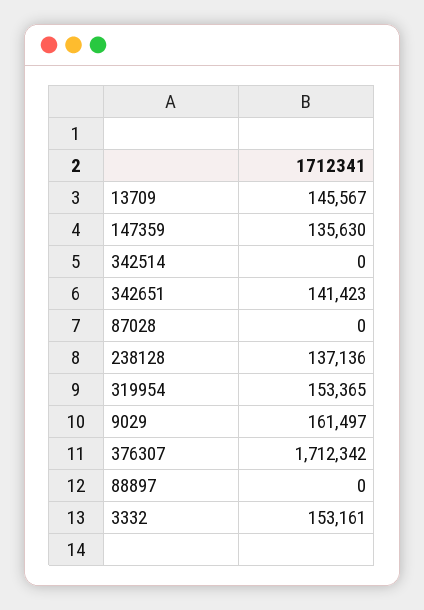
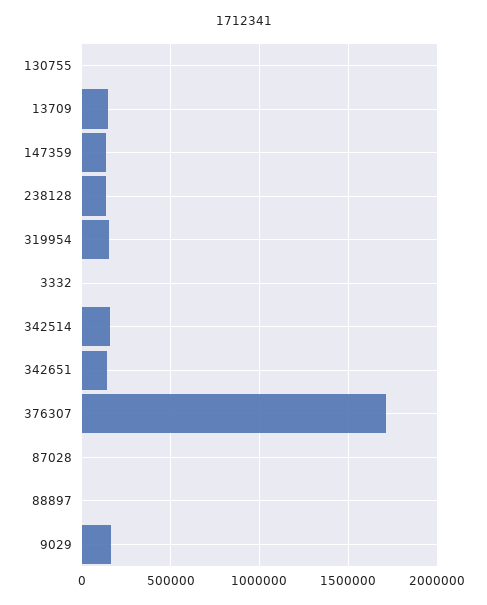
  {
    "13709": 145567,
    "147359": 135630,
-   "342514": 0,
+   "342514": 150000,
    "342651": 141423,
    "87028": 0,
    "238128": 137136,
    "319954": 153365,
    "9029": 161497,
    "376307": 1712342,
    "88897": 0,
-   "3332": 153161
+   "3332": 0,
+   "130755": 0
  }

